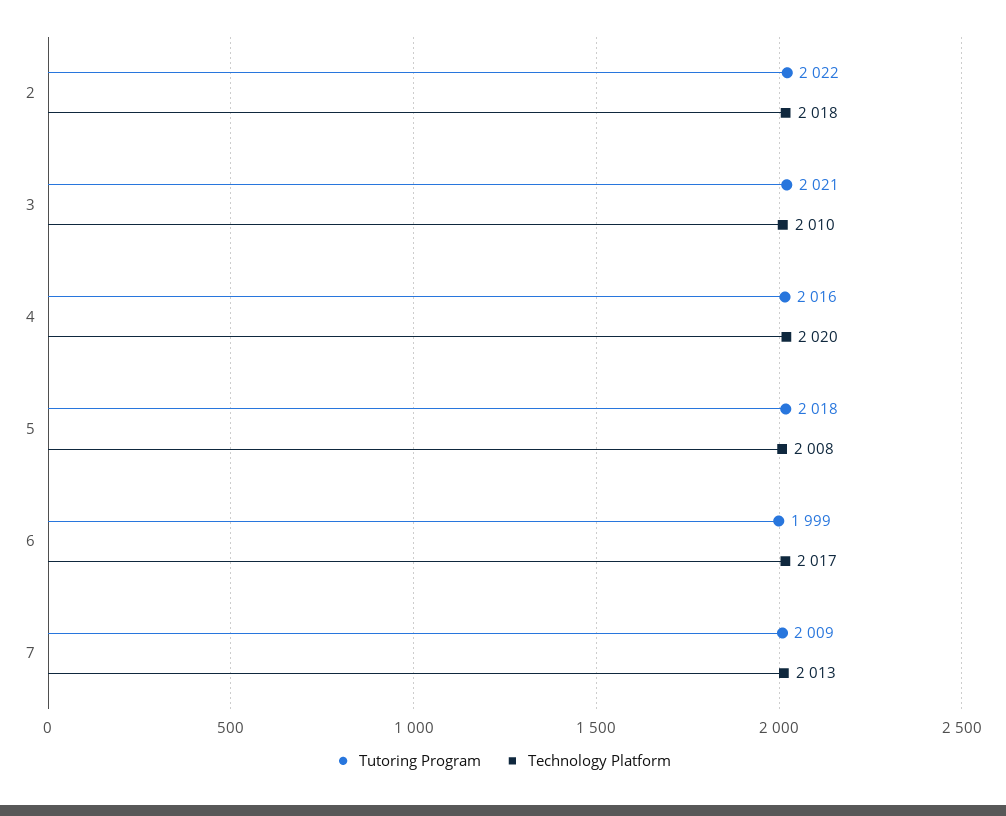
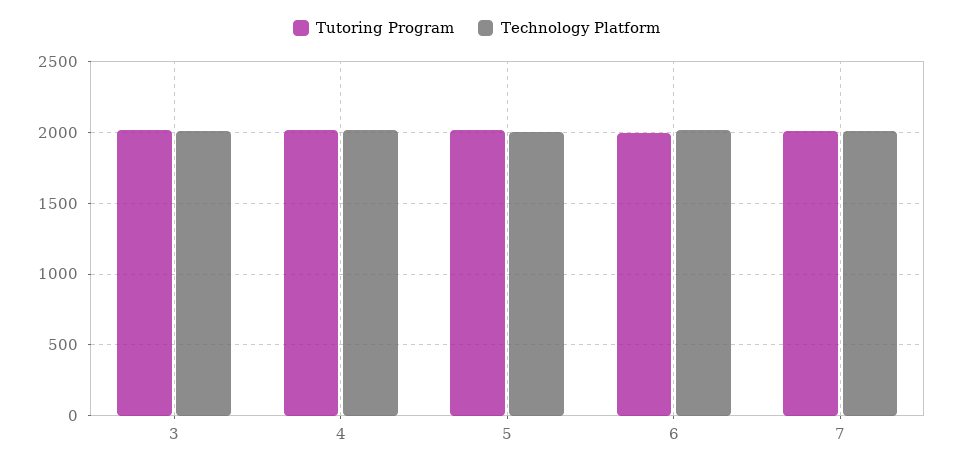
  {
    "Tutoring Program": {
-     "2": 2022,
      "3": 2021,
      "4": 2016,
      "5": 2018,
      "6": 1999,
      "7": 2009
    },
    "Technology Platform": {
-     "2": 2018,
      "3": 2010,
      "4": 2020,
      "5": 2008,
      "6": 2017,
      "7": 2013
    }
  }

